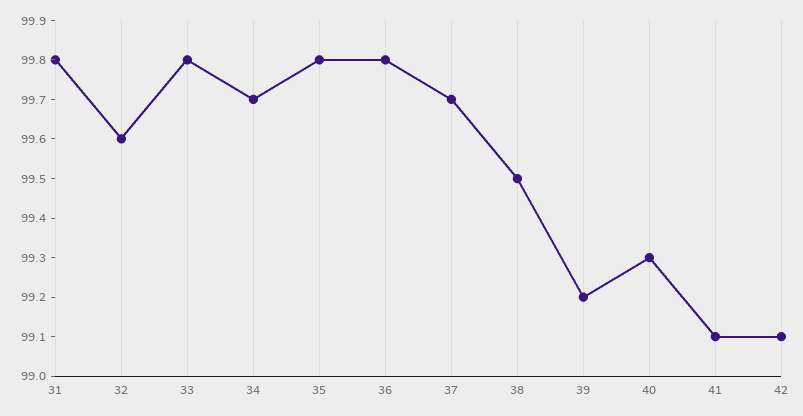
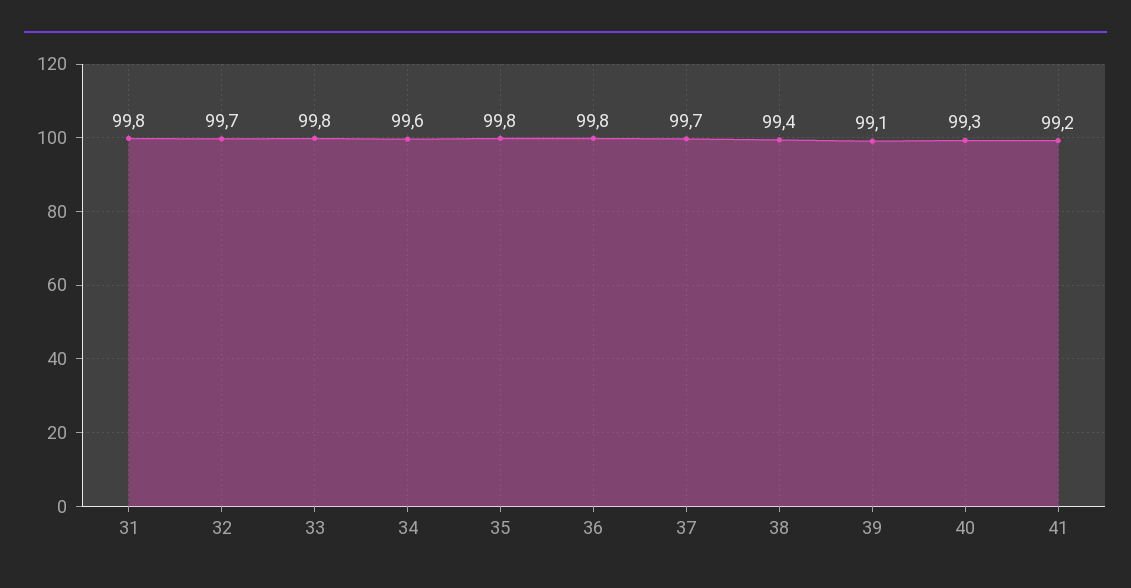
  {
    "31": 99.8,
-   "32": 99.6,
+   "32": 99.7,
    "33": 99.8,
-   "34": 99.7,
+   "34": 99.6,
    "35": 99.8,
    "36": 99.8,
    "37": 99.7,
-   "38": 99.5,
+   "38": 99.4,
-   "39": 99.2,
+   "39": 99.1,
    "40": 99.3,
-   "41": 99.1,
+   "41": 99.2
-   "42": 99.1
  }

